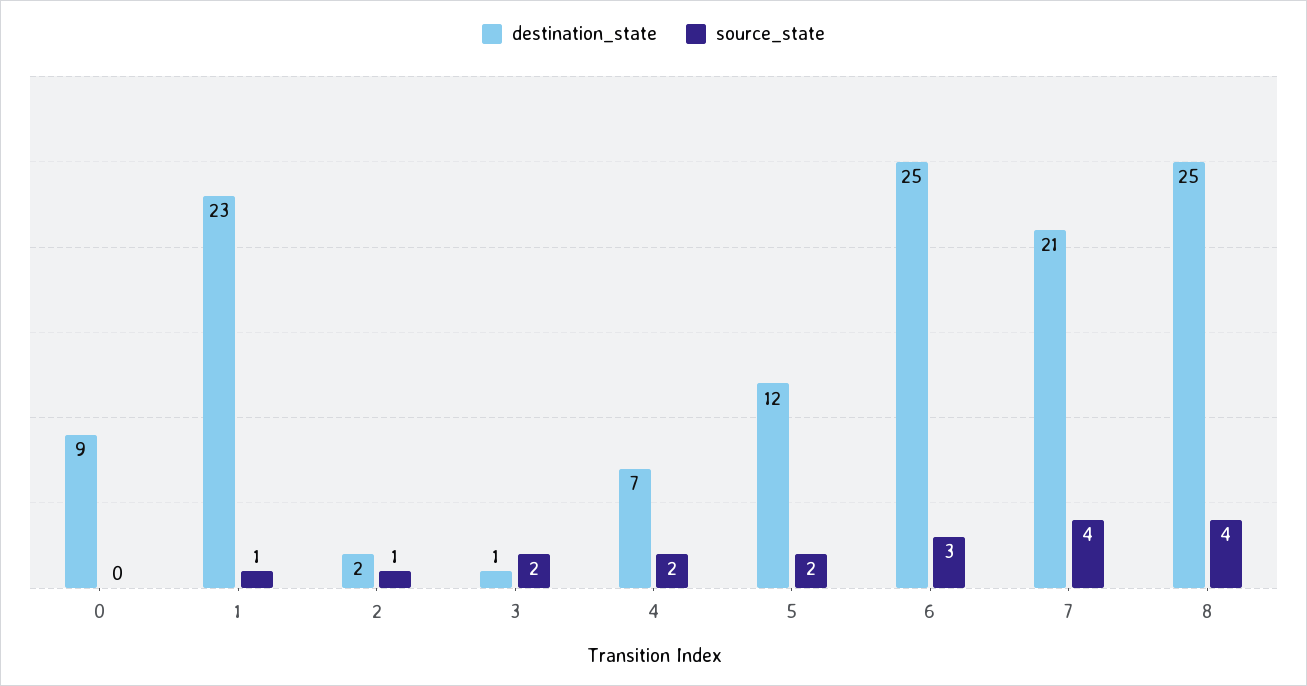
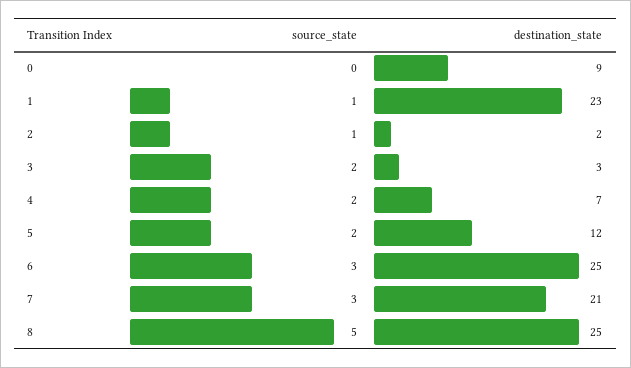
  {
    "destination_state": {
      "0": 9,
      "1": 23,
      "2": 2,
-     "3": 1,
+     "3": 3,
      "4": 7,
      "5": 12,
      "6": 25,
      "7": 21,
      "8": 25
    },
    "source_state": {
      "0": 0,
      "1": 1,
      "2": 1,
      "3": 2,
      "4": 2,
      "5": 2,
      "6": 3,
-     "7": 4,
+     "7": 3,
-     "8": 4
+     "8": 5
    }
  }

